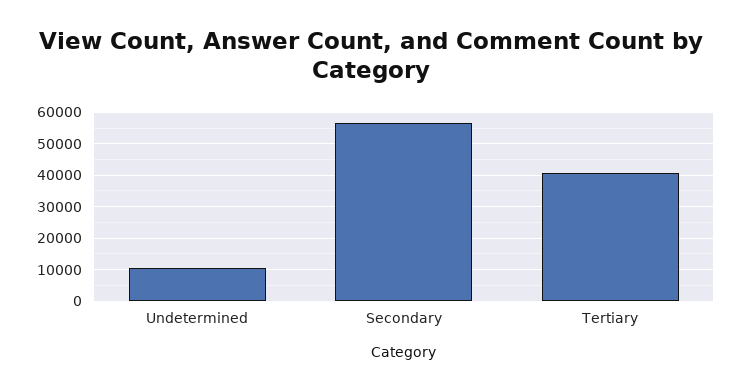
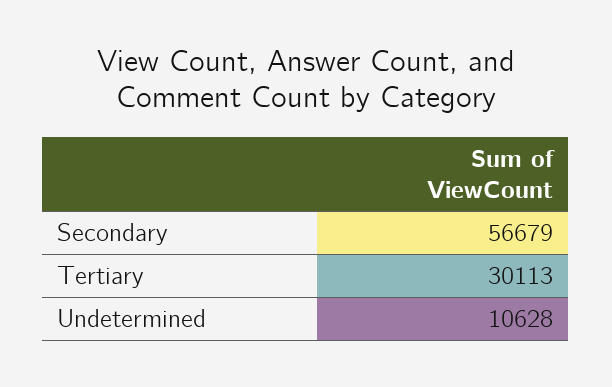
  {
    "Undetermined": 10628,
    "Secondary": 56679,
-   "Tertiary": 40000
+   "Tertiary": 30113
  }

